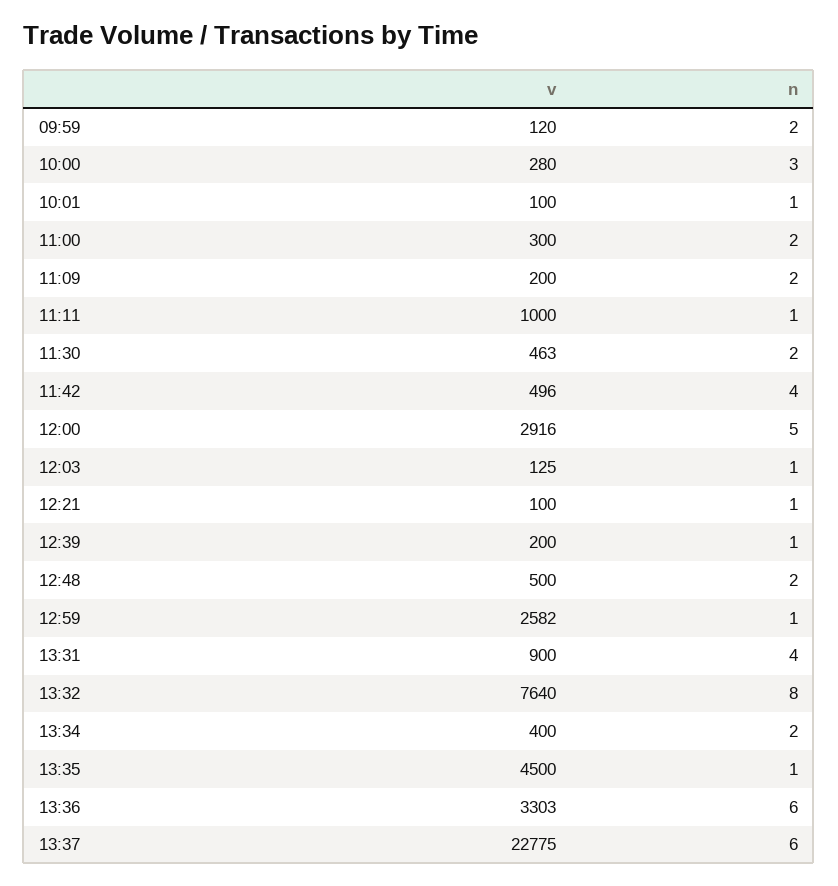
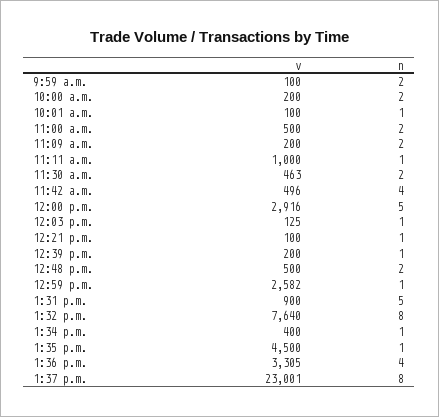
  {
    "v": {
-     "09:59": 120,
+     "09:59": 100,
-     "10:00": 280,
+     "10:00": 200,
      "10:01": 100,
-     "11:00": 300,
+     "11:00": 500,
      "11:09": 200,
      "11:11": 1000,
      "11:30": 463,
      "11:42": 496,
      "12:00": 2916,
      "12:03": 125,
      "12:21": 100,
      "12:39": 200,
      "12:48": 500,
      "12:59": 2582,
      "13:31": 900,
      "13:32": 7640,
      "13:34": 400,
      "13:35": 4500,
-     "13:36": 3303,
+     "13:36": 3305,
-     "13:37": 22775
+     "13:37": 23001
    },
    "n": {
      "09:59": 2,
-     "10:00": 3,
+     "10:00": 2,
      "10:01": 1,
      "11:00": 2,
      "11:09": 2,
      "11:11": 1,
      "11:30": 2,
      "11:42": 4,
      "12:00": 5,
      "12:03": 1,
      "12:21": 1,
      "12:39": 1,
      "12:48": 2,
      "12:59": 1,
-     "13:31": 4,
+     "13:31": 5,
      "13:32": 8,
-     "13:34": 2,
+     "13:34": 1,
      "13:35": 1,
-     "13:36": 6,
+     "13:36": 4,
-     "13:37": 6
+     "13:37": 8
    }
  }

